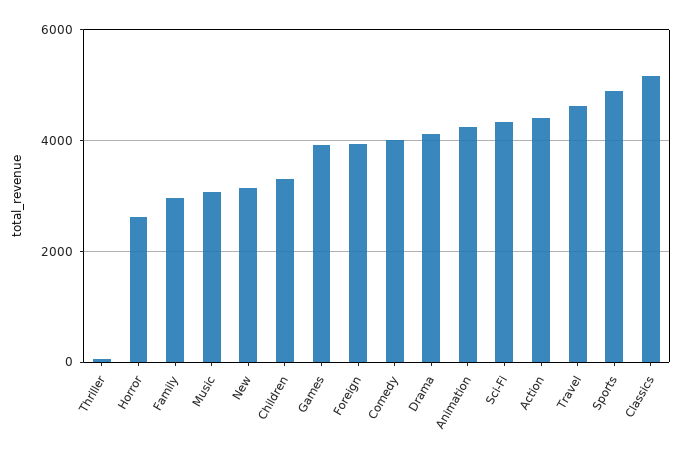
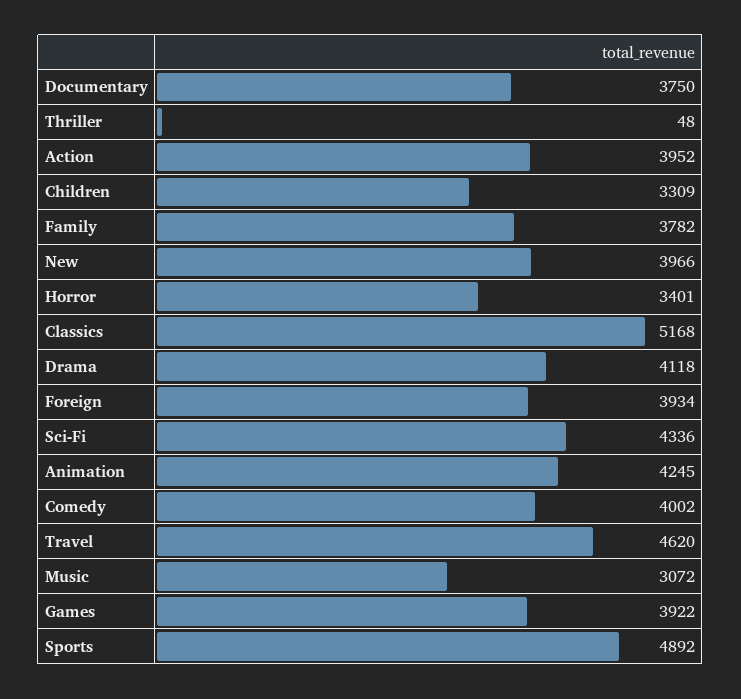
  {
    "Thriller": 48,
-   "Horror": 2600,
+   "Horror": 3401,
-   "Family": 3000,
+   "Family": 3782,
    "Music": 3072,
-   "New": 3200,
+   "New": 3966,
    "Children": 3309,
    "Games": 3922,
    "Foreign": 3934,
    "Comedy": 4002,
    "Drama": 4118,
    "Animation": 4245,
    "Sci-Fi": 4336,
-   "Action": 4400,
+   "Action": 3952,
    "Travel": 4620,
    "Sports": 4892,
-   "Classics": 5168
+   "Classics": 5168,
+   "Documentary": 3750
  }

